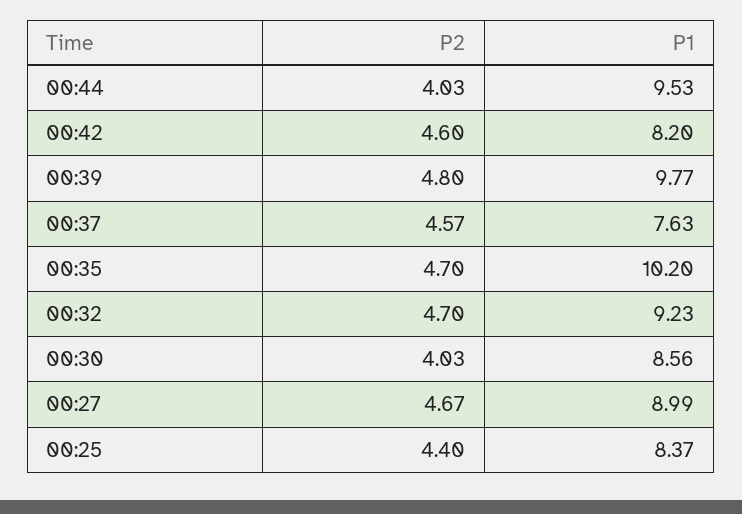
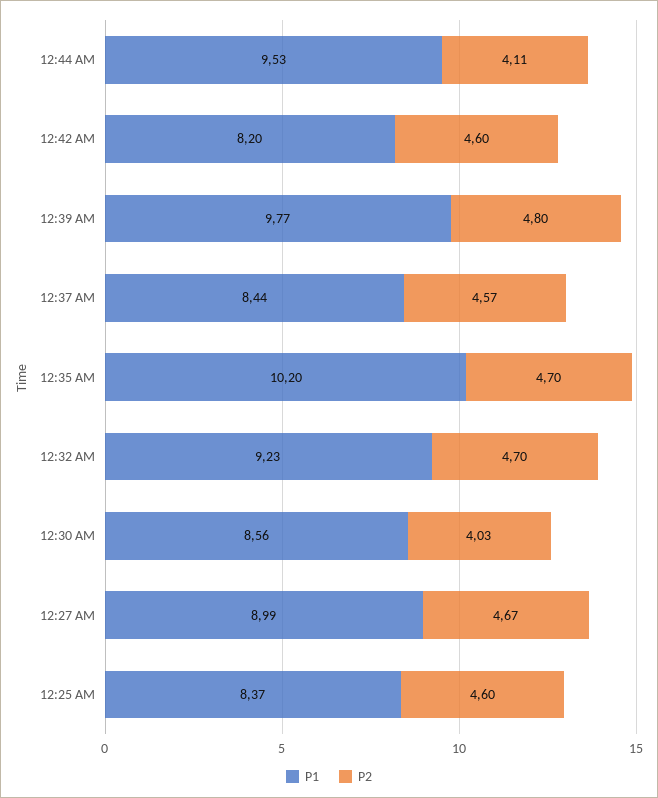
  {
    "P2": {
-     "00:44": 4.03,
+     "00:44": 4.11,
      "00:42": 4.6,
      "00:39": 4.8,
      "00:37": 4.57,
      "00:35": 4.7,
      "00:32": 4.7,
      "00:30": 4.03,
      "00:27": 4.67,
-     "00:25": 4.4
+     "00:25": 4.6
    },
    "P1": {
      "00:44": 9.53,
      "00:42": 8.2,
      "00:39": 9.77,
-     "00:37": 7.63,
+     "00:37": 8.44,
      "00:35": 10.2,
      "00:32": 9.23,
      "00:30": 8.56,
      "00:27": 8.99,
      "00:25": 8.37
    }
  }

